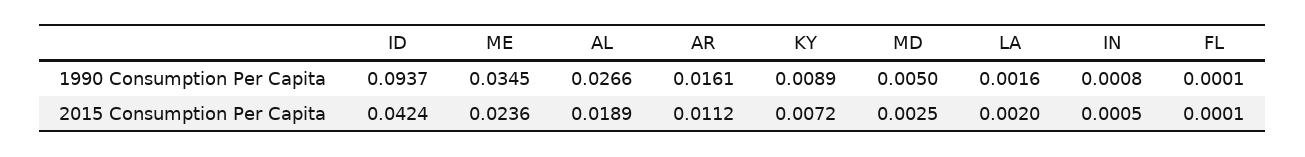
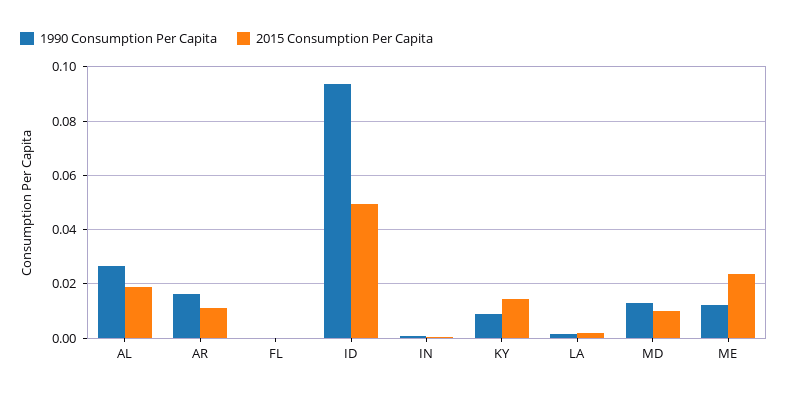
  {
    "1990 Consumption Per Capita": {
      "ID": 0.0937,
-     "ME": 0.0345,
+     "ME": 0.0125,
      "AL": 0.0266,
      "AR": 0.0161,
      "KY": 0.0089,
-     "MD": 0.005,
+     "MD": 0.0125,
      "LA": 0.0016,
      "IN": 0.0008,
      "FL": 0.0001
    },
    "2015 Consumption Per Capita": {
-     "ID": 0.0424,
+     "ID": 0.05,
      "ME": 0.0236,
      "AL": 0.0189,
      "AR": 0.0112,
-     "KY": 0.0072,
+     "KY": 0.015,
-     "MD": 0.0025,
+     "MD": 0.01,
      "LA": 0.002,
      "IN": 0.0005,
      "FL": 0.0001
    }
  }

